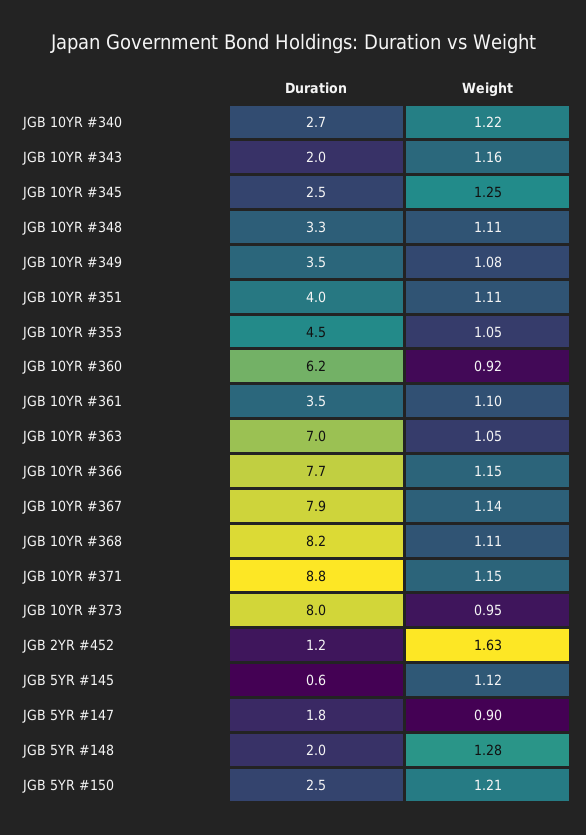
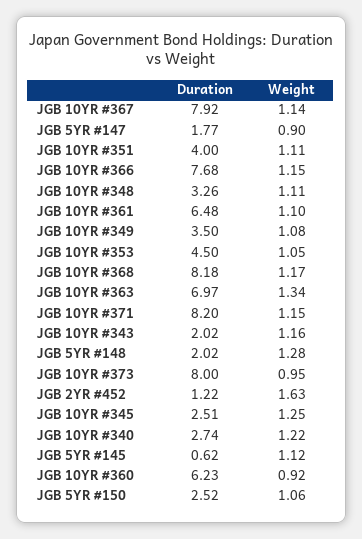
  {
    "Duration": {
      "JGB 10YR #340": 2.74,
      "JGB 10YR #343": 2.02,
      "JGB 10YR #345": 2.51,
      "JGB 10YR #348": 3.26,
      "JGB 10YR #349": 3.5,
      "JGB 10YR #351": 4,
      "JGB 10YR #353": 4.5,
      "JGB 10YR #360": 6.23,
-     "JGB 10YR #361": 3.5,
+     "JGB 10YR #361": 6.48,
      "JGB 10YR #363": 6.97,
      "JGB 10YR #366": 7.68,
      "JGB 10YR #367": 7.92,
      "JGB 10YR #368": 8.18,
-     "JGB 10YR #371": 8.8,
+     "JGB 10YR #371": 8.2,
      "JGB 10YR #373": 8,
      "JGB 2YR #452": 1.22,
      "JGB 5YR #145": 0.62,
      "JGB 5YR #147": 1.77,
      "JGB 5YR #148": 2.02,
      "JGB 5YR #150": 2.52
    },
    "Weight": {
      "JGB 10YR #340": 1.22,
      "JGB 10YR #343": 1.16,
      "JGB 10YR #345": 1.25,
      "JGB 10YR #348": 1.11,
      "JGB 10YR #349": 1.08,
      "JGB 10YR #351": 1.11,
      "JGB 10YR #353": 1.05,
      "JGB 10YR #360": 0.92,
      "JGB 10YR #361": 1.1,
-     "JGB 10YR #363": 1.05,
+     "JGB 10YR #363": 1.34,
      "JGB 10YR #366": 1.15,
      "JGB 10YR #367": 1.14,
-     "JGB 10YR #368": 1.11,
+     "JGB 10YR #368": 1.17,
      "JGB 10YR #371": 1.15,
      "JGB 10YR #373": 0.95,
      "JGB 2YR #452": 1.63,
      "JGB 5YR #145": 1.12,
      "JGB 5YR #147": 0.9,
      "JGB 5YR #148": 1.28,
-     "JGB 5YR #150": 1.21
+     "JGB 5YR #150": 1.06
    }
  }

